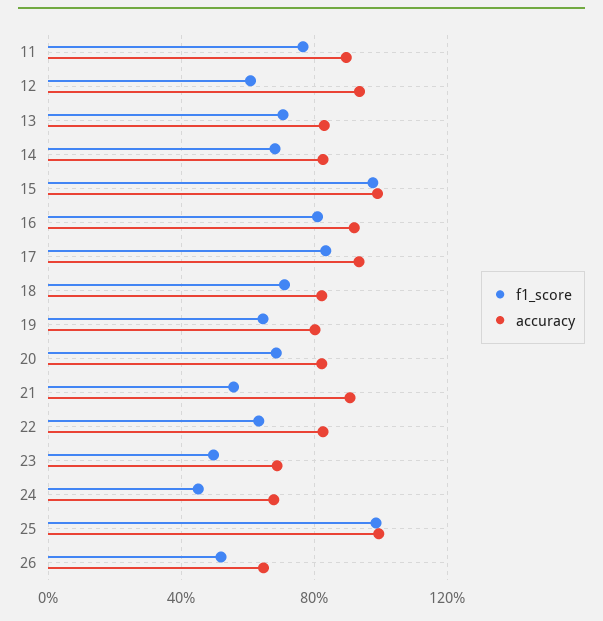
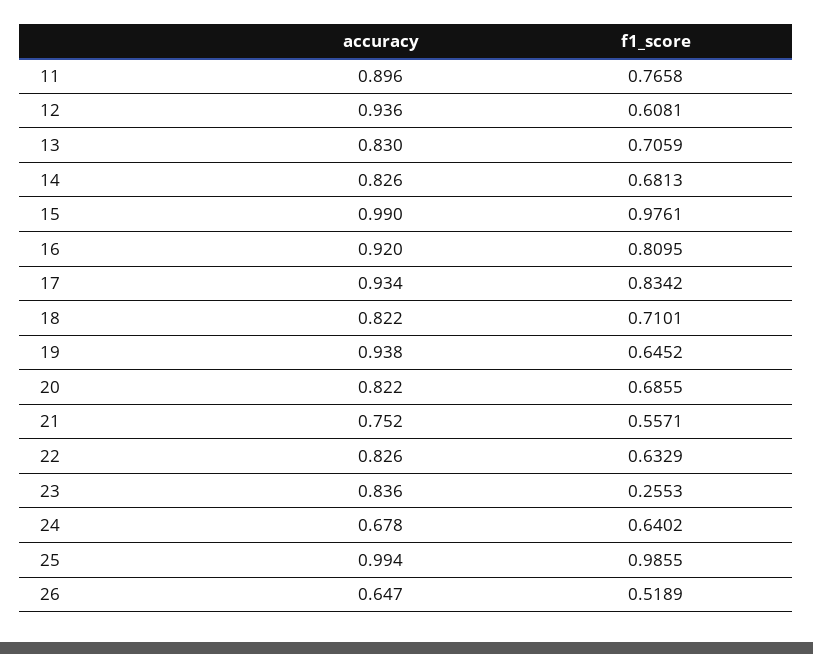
  {
    "f1_score": {
      "11": 0.7658,
      "12": 0.6081,
      "13": 0.7059,
      "14": 0.6813,
      "15": 0.9761,
      "16": 0.8095,
      "17": 0.8342,
      "18": 0.7101,
      "19": 0.6452,
      "20": 0.6855,
      "21": 0.5571,
      "22": 0.6329,
-     "23": 0.5,
+     "23": 0.2553,
-     "24": 0.45,
+     "24": 0.6402,
      "25": 0.9855,
      "26": 0.5189
    },
    "accuracy": {
      "11": 0.896,
      "12": 0.936,
      "13": 0.83,
      "14": 0.826,
      "15": 0.99,
      "16": 0.92,
      "17": 0.934,
      "18": 0.822,
-     "19": 0.8,
+     "19": 0.938,
      "20": 0.822,
-     "21": 0.9,
+     "21": 0.752,
      "22": 0.826,
-     "23": 0.7,
+     "23": 0.836,
      "24": 0.678,
      "25": 0.994,
      "26": 0.647
    }
  }

